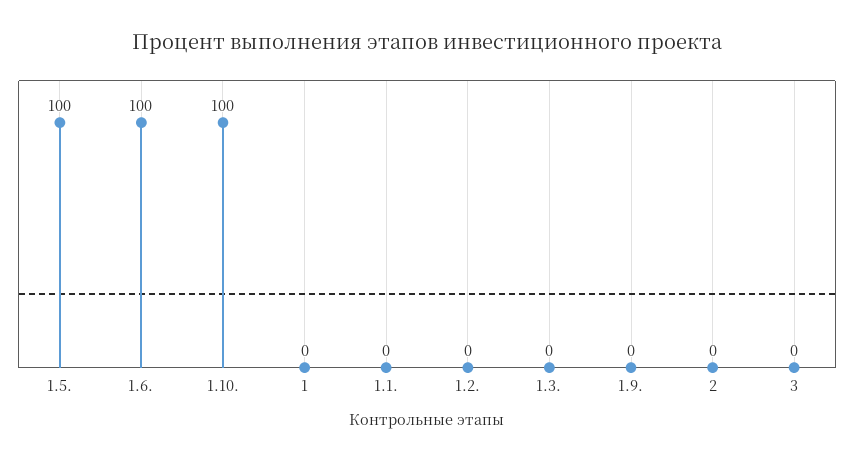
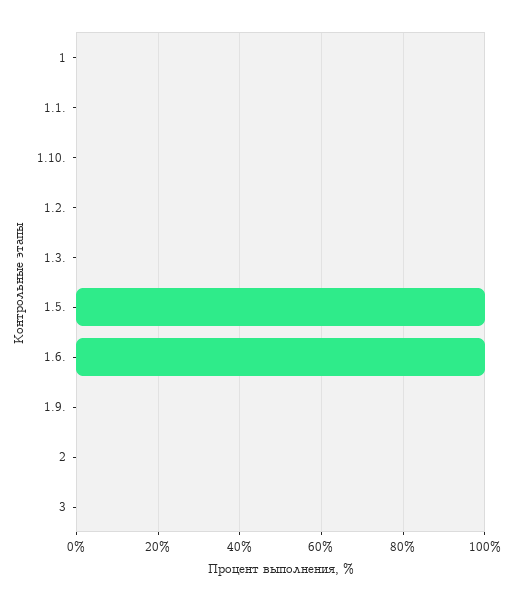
  {
    "1.5.": 100,
    "1.6.": 100,
-   "1.10.": 100,
+   "1.10.": 0,
    "1": 0,
    "1.1.": 0,
    "1.2.": 0,
    "1.3.": 0,
    "1.9.": 0,
    "2": 0,
    "3": 0
  }

